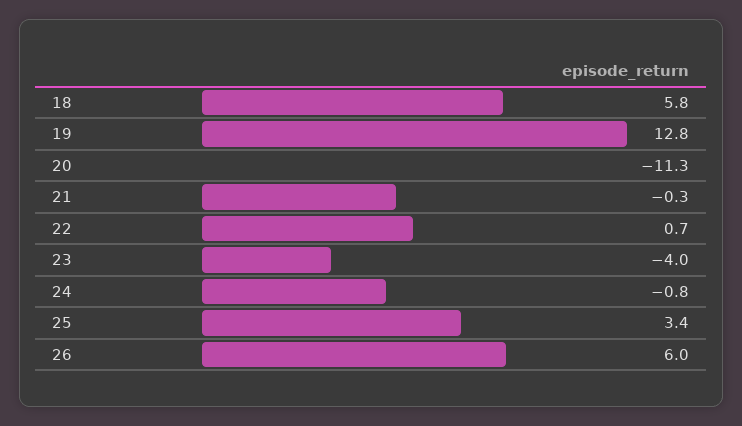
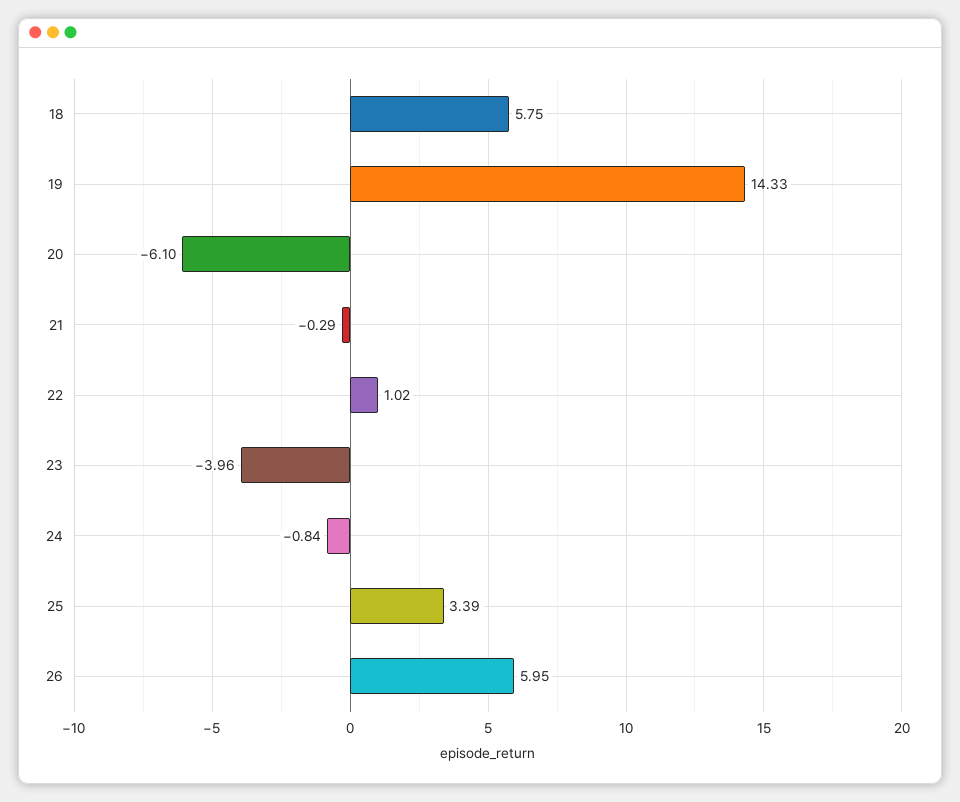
  {
    "18": 5.75,
-   "19": 12.8,
+   "19": 14.33,
-   "20": -11.3,
+   "20": -6.1,
    "21": -0.29,
-   "22": 0.7,
+   "22": 1.02,
    "23": -3.96,
    "24": -0.84,
    "25": 3.39,
    "26": 5.95
  }

